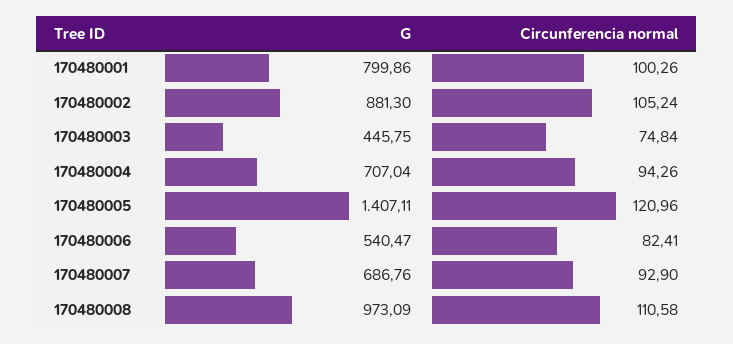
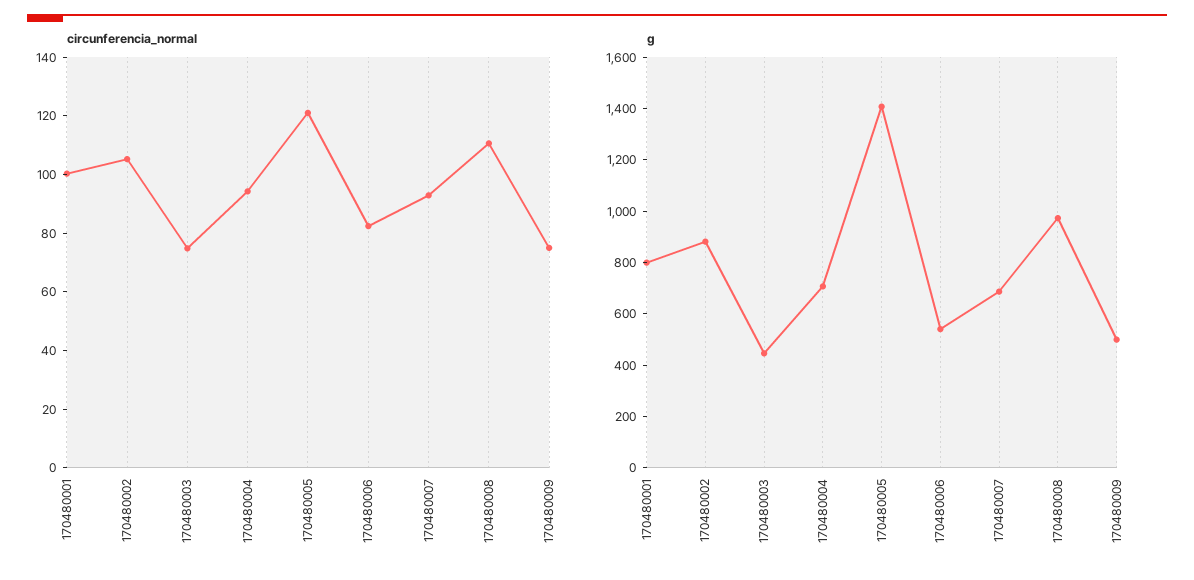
  {
    "G": {
      "170480001": 799.86,
      "170480002": 881.3,
      "170480003": 445.75,
      "170480004": 707.04,
      "170480005": 1407.11,
      "170480006": 540.47,
      "170480007": 686.76,
-     "170480008": 973.09
+     "170480008": 973.09,
+     "170480009": 500
    },
    "Circunferencia normal": {
      "170480001": 100.26,
      "170480002": 105.24,
      "170480003": 74.84,
      "170480004": 94.26,
      "170480005": 120.96,
      "170480006": 82.41,
      "170480007": 92.9,
-     "170480008": 110.58
+     "170480008": 110.58,
+     "170480009": 75
    }
  }

